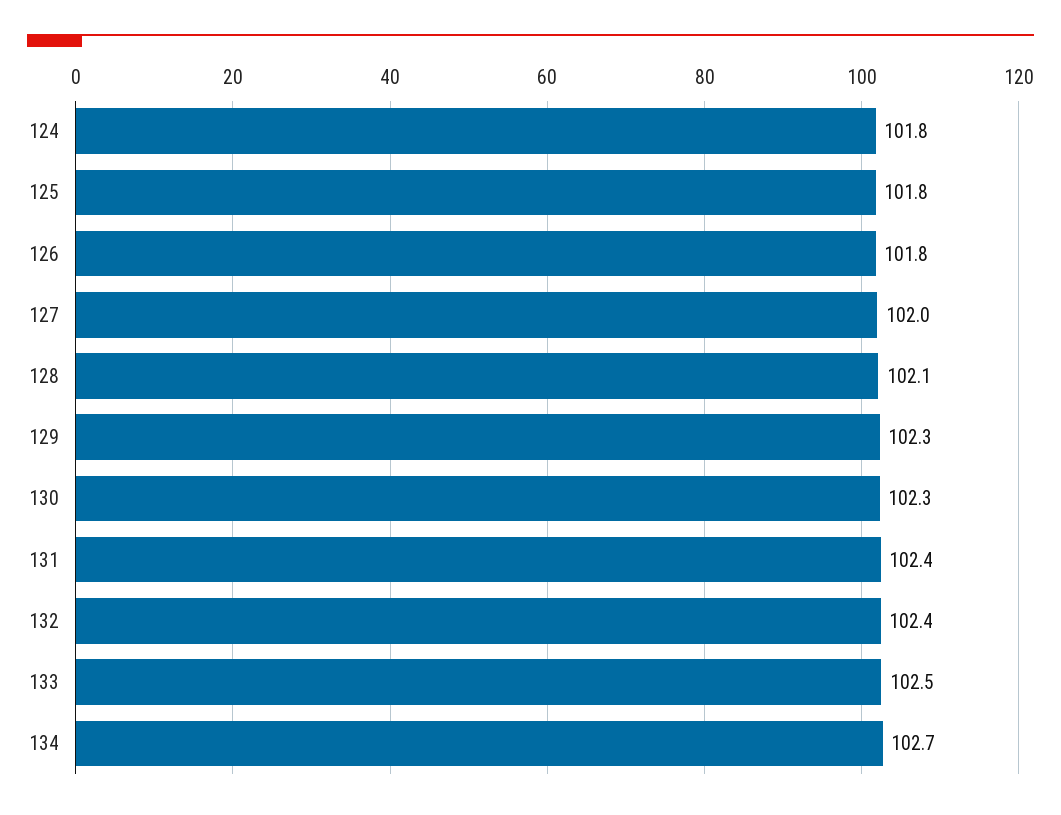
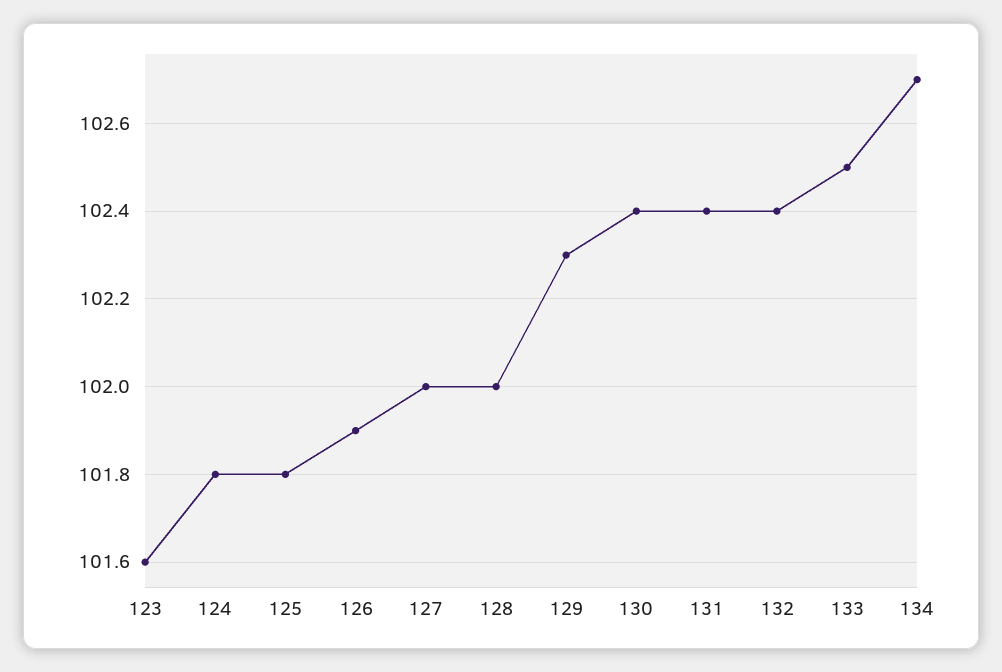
  {
    "124": 101.8,
    "125": 101.8,
-   "126": 101.8,
+   "126": 101.9,
    "127": 102,
-   "128": 102.1,
+   "128": 102,
    "129": 102.3,
-   "130": 102.3,
+   "130": 102.4,
    "131": 102.4,
    "132": 102.4,
    "133": 102.5,
-   "134": 102.7
+   "134": 102.7,
+   "123": 101.6
  }

